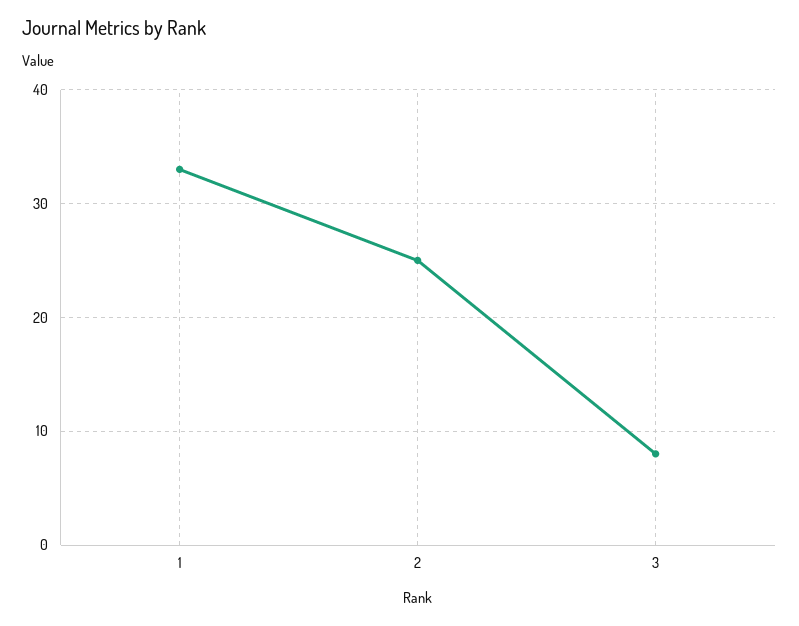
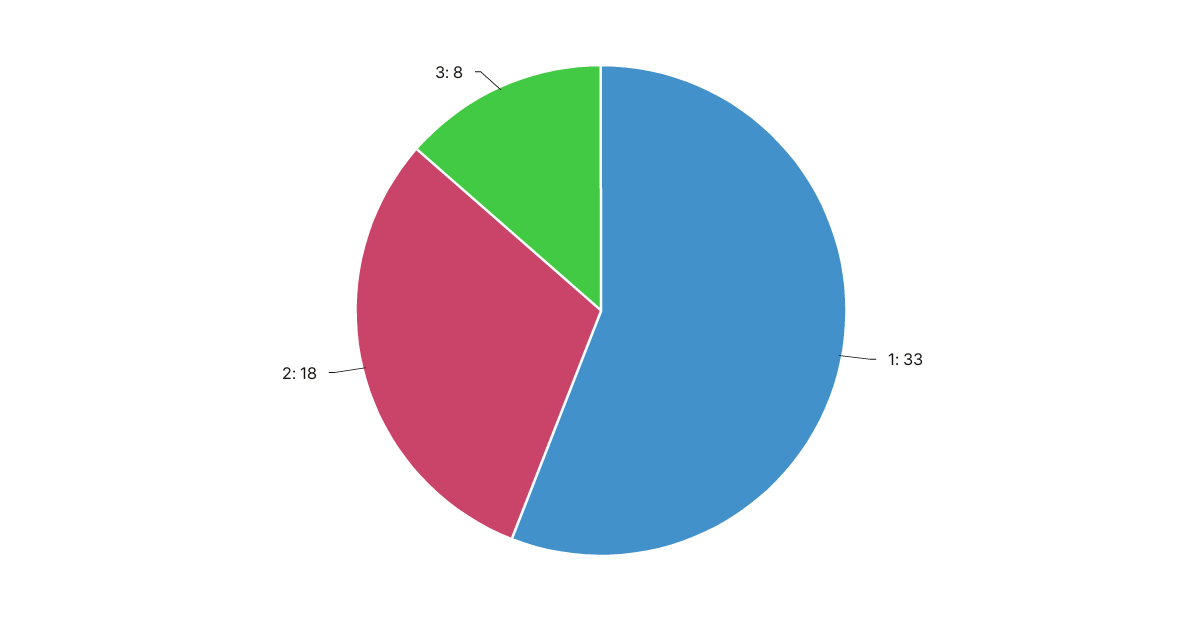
  {
    "1": 33,
-   "2": 25,
+   "2": 18,
    "3": 8
  }

